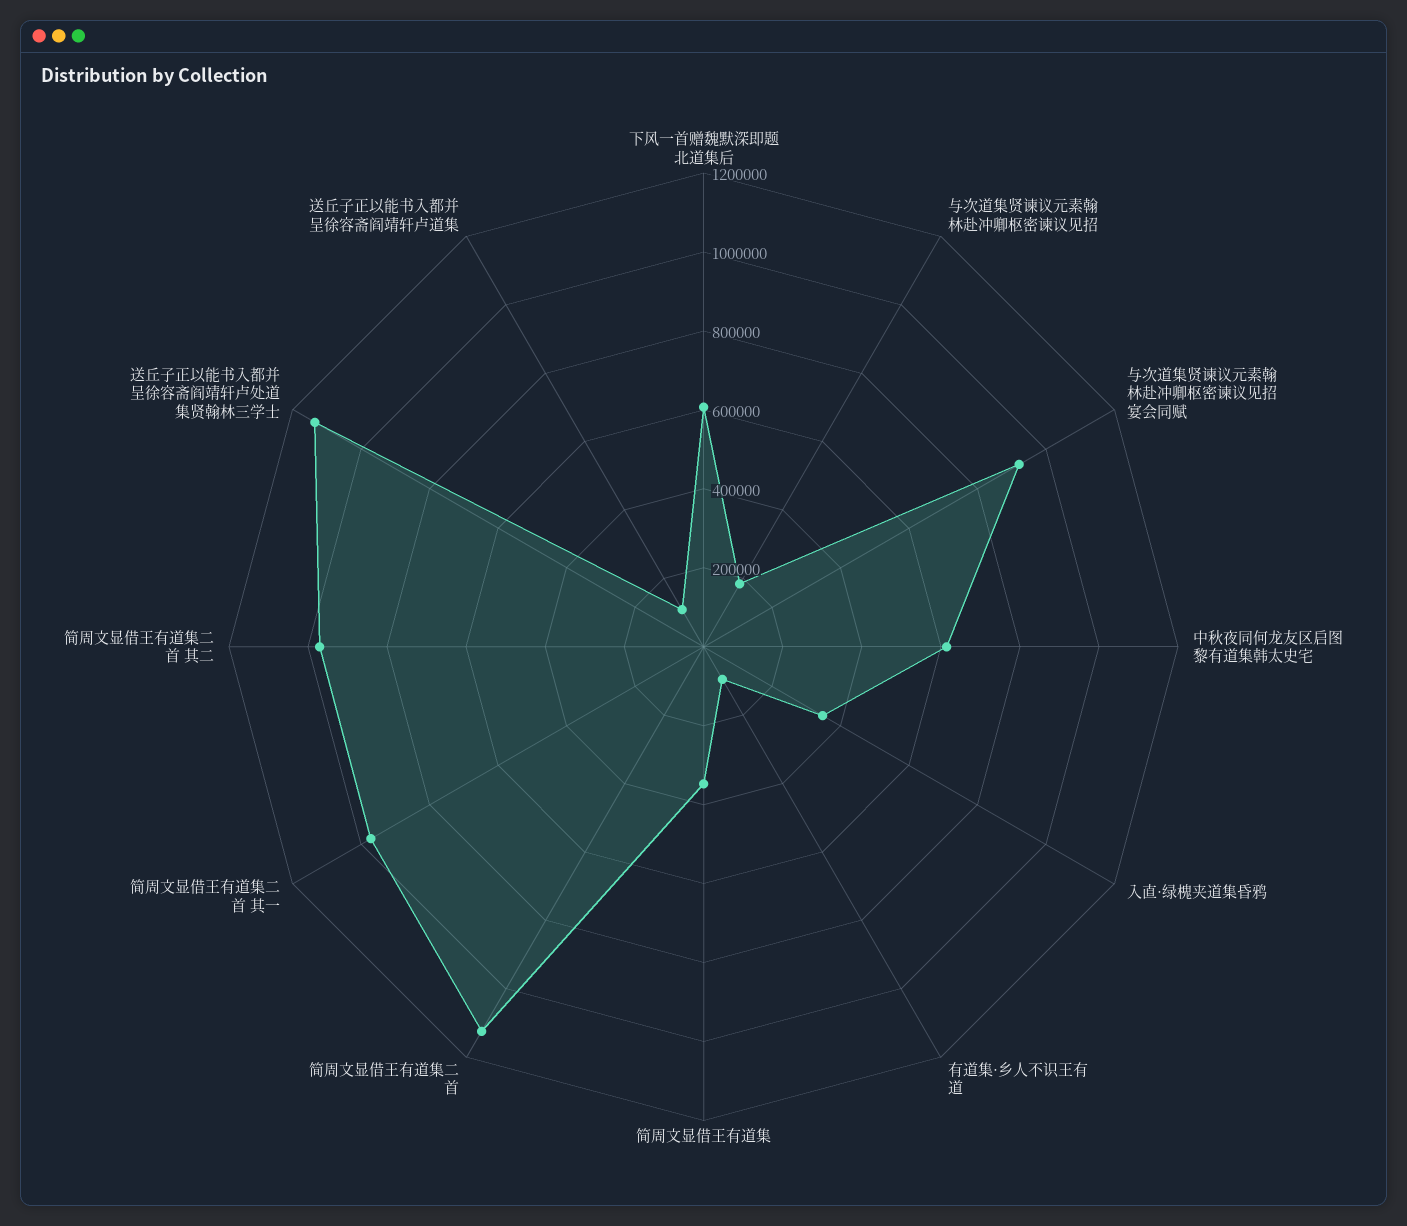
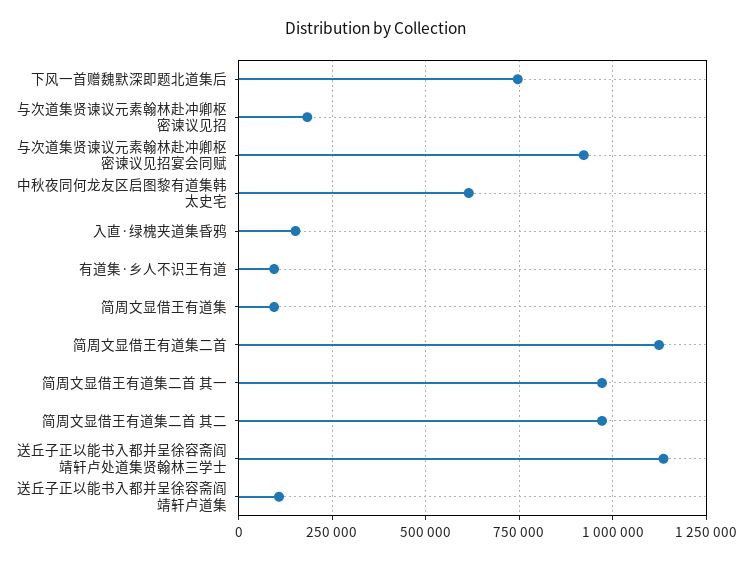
  {
-   "下风一首赠魏默深即题北道集后": 600000,
+   "下风一首赠魏默深即题北道集后": 750000,
    "与次道集贤谏议元素翰林赴冲卿枢密谏议见招": 175000,
    "与次道集贤谏议元素翰林赴冲卿枢密谏议见招宴会同赋": 925000,
    "中秋夜同何龙友区启图黎有道集韩太史宅": 625000,
-   "入直·绿槐夹道集昏鸦": 350000,
+   "入直·绿槐夹道集昏鸦": 150000,
    "有道集·乡人不识王有道": 100000,
-   "简周文显借王有道集": 350000,
+   "简周文显借王有道集": 100000,
    "简周文显借王有道集二首": 1125000,
    "简周文显借王有道集二首 其一": 975000,
    "简周文显借王有道集二首 其二": 975000,
    "送丘子正以能书入都并呈徐容斋阎靖轩卢处道集贤翰林三学士": 1125000,
    "送丘子正以能书入都并呈徐容斋阎靖轩卢道集": 100000
  }

